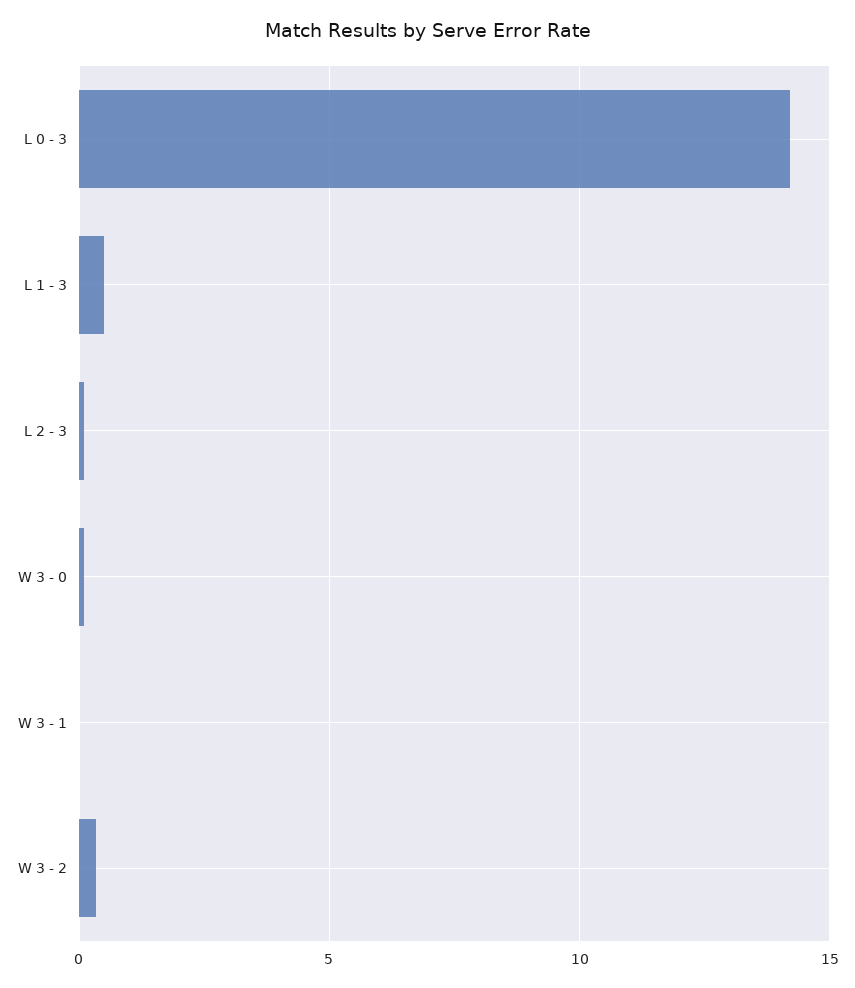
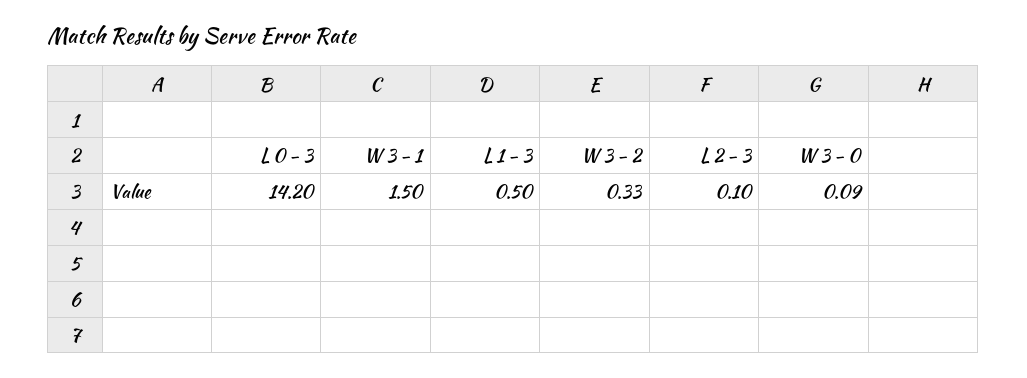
  {
    "L 0 - 3": 14.2,
    "L 1 - 3": 0.5,
    "L 2 - 3": 0.1,
    "W 3 - 0": 0.09,
-   "W 3 - 1": 0,
+   "W 3 - 1": 1.5,
    "W 3 - 2": 0.33
  }

